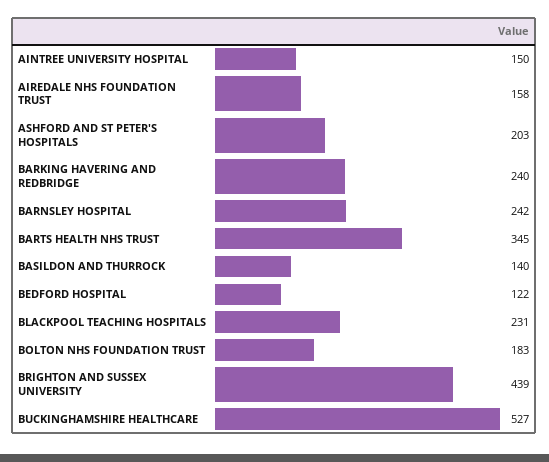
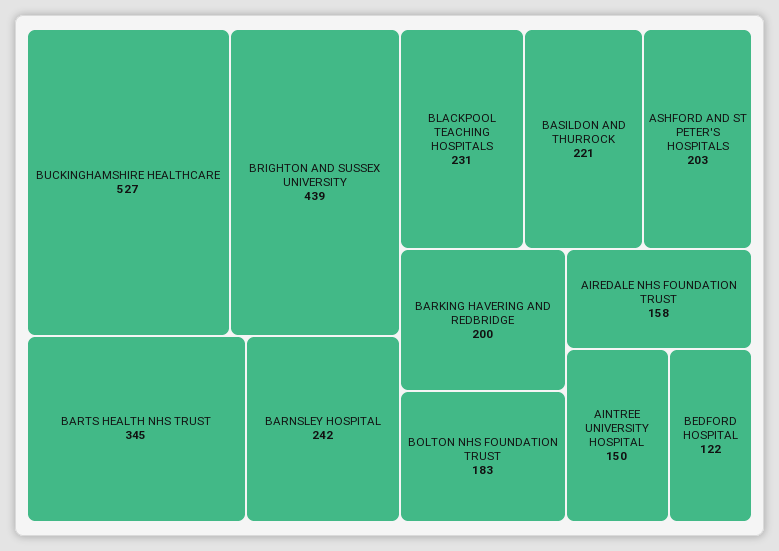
  {
    "AINTREE UNIVERSITY HOSPITAL": 150,
    "AIREDALE NHS FOUNDATION TRUST": 158,
    "ASHFORD AND ST PETER'S HOSPITALS": 203,
-   "BARKING HAVERING AND REDBRIDGE": 240,
+   "BARKING HAVERING AND REDBRIDGE": 200,
    "BARNSLEY HOSPITAL": 242,
    "BARTS HEALTH NHS TRUST": 345,
-   "BASILDON AND THURROCK": 140,
+   "BASILDON AND THURROCK": 221,
    "BEDFORD HOSPITAL": 122,
    "BLACKPOOL TEACHING HOSPITALS": 231,
    "BOLTON NHS FOUNDATION TRUST": 183,
    "BRIGHTON AND SUSSEX UNIVERSITY": 439,
    "BUCKINGHAMSHIRE HEALTHCARE": 527
  }

